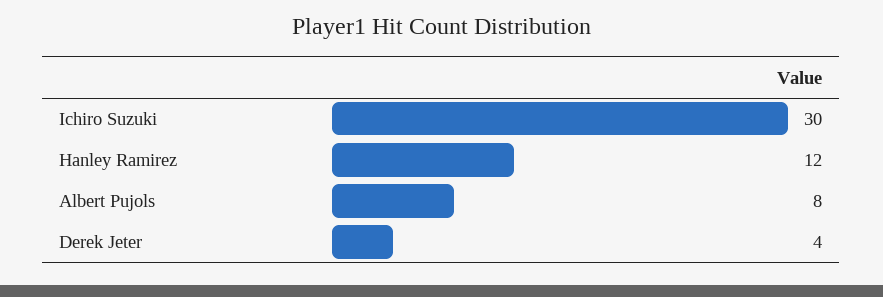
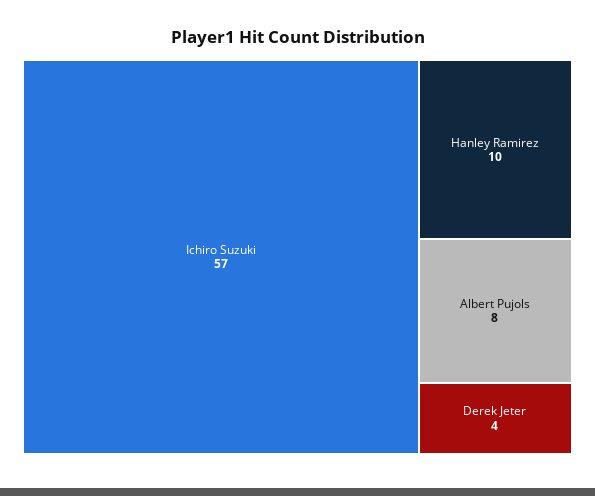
  {
-   "Ichiro Suzuki": 30,
+   "Ichiro Suzuki": 57,
-   "Hanley Ramirez": 12,
+   "Hanley Ramirez": 10,
    "Albert Pujols": 8,
    "Derek Jeter": 4
  }

